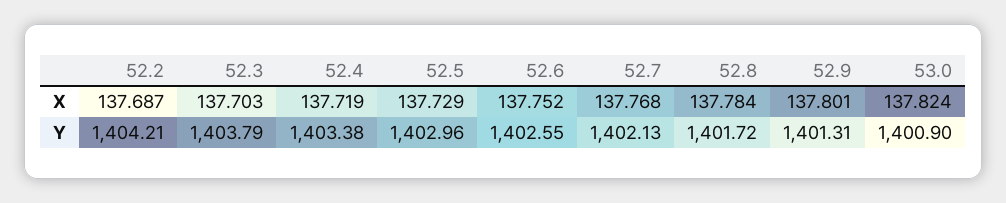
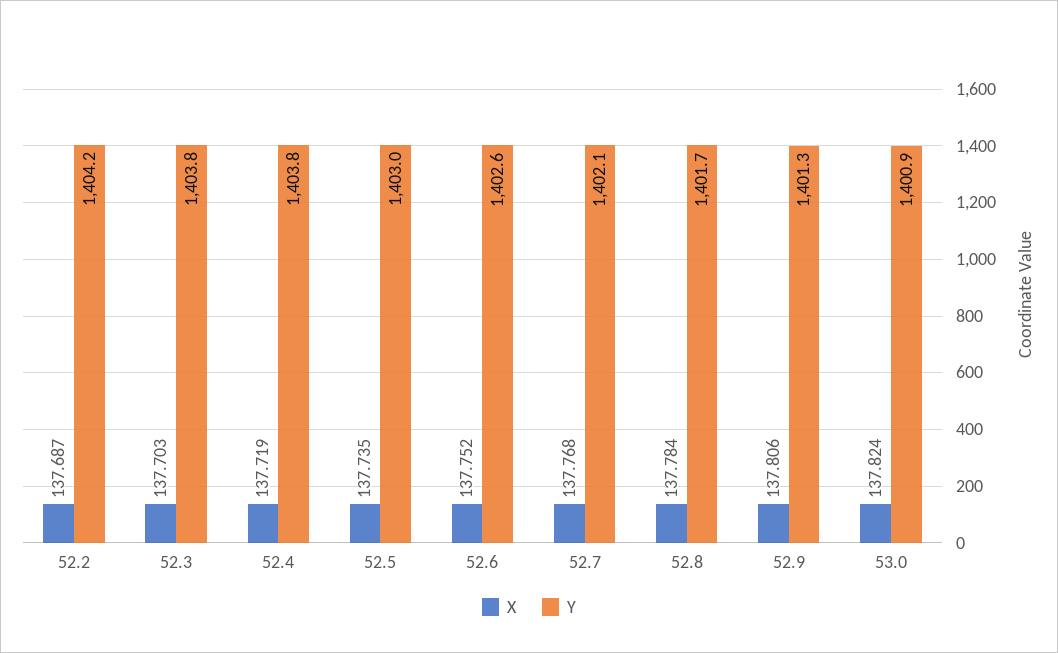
  {
    "X": {
      "52.2": 137.687,
      "52.3": 137.703,
      "52.4": 137.719,
-     "52.5": 137.729,
+     "52.5": 137.735,
      "52.6": 137.752,
      "52.7": 137.768,
      "52.8": 137.784,
-     "52.9": 137.801,
+     "52.9": 137.806,
      "53.0": 137.824
    },
    "Y": {
      "52.2": 1404.21,
      "52.3": 1403.79,
-     "52.4": 1403.38,
+     "52.4": 1403.8,
      "52.5": 1402.96,
      "52.6": 1402.55,
      "52.7": 1402.13,
      "52.8": 1401.72,
      "52.9": 1401.31,
      "53.0": 1400.9
    }
  }

